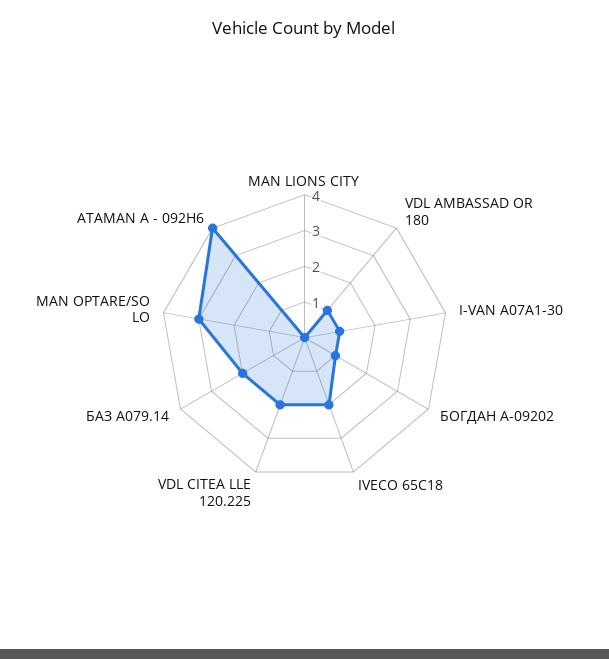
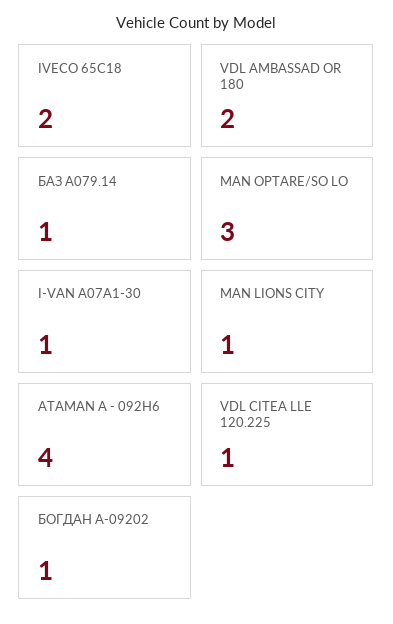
  {
-   "MAN LIONS CITY": 0,
+   "MAN LIONS CITY": 1,
-   "VDL AMBASSAD OR 180": 1,
+   "VDL AMBASSAD OR 180": 2,
    "I-VAN А07А1-30": 1,
    "БОГДАН А-09202": 1,
    "IVECO 65C18": 2,
-   "VDL CITEA LLE 120.225": 2,
+   "VDL CITEA LLE 120.225": 1,
-   "БАЗ А079.14": 2,
+   "БАЗ А079.14": 1,
    "MAN OPTARE/SO LO": 3,
    "ATAMAN A - 092H6": 4
  }

